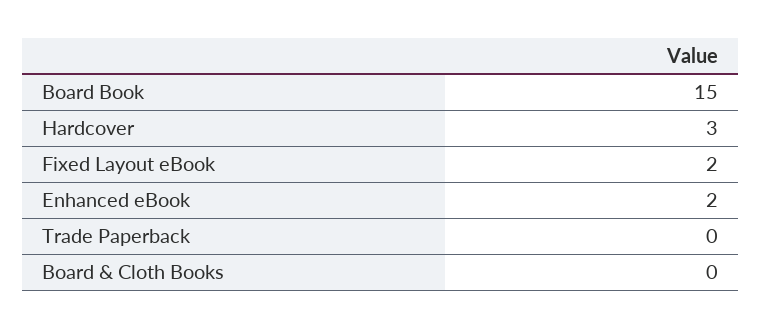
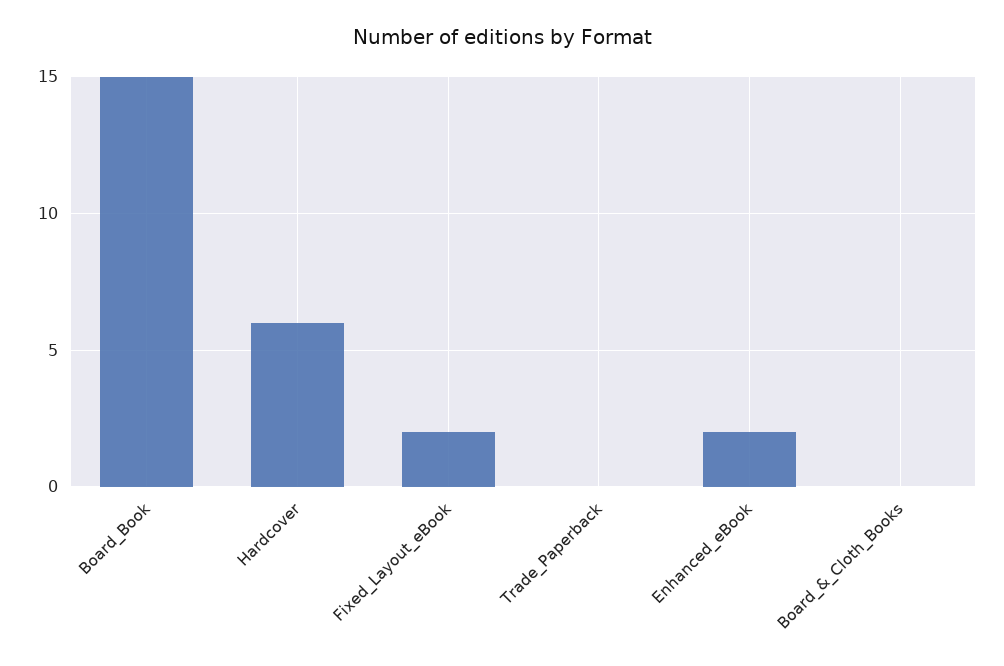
  {
    "Board Book": 15,
-   "Hardcover": 3,
+   "Hardcover": 6,
    "Fixed Layout eBook": 2,
    "Enhanced eBook": 2,
    "Trade Paperback": 0,
    "Board & Cloth Books": 0
  }

